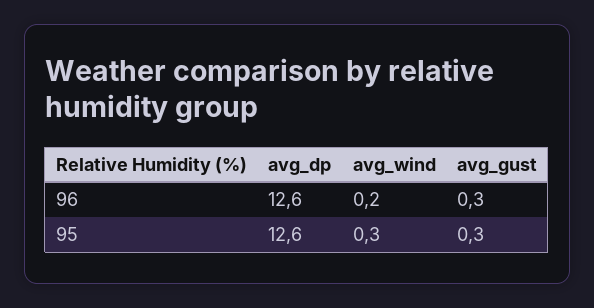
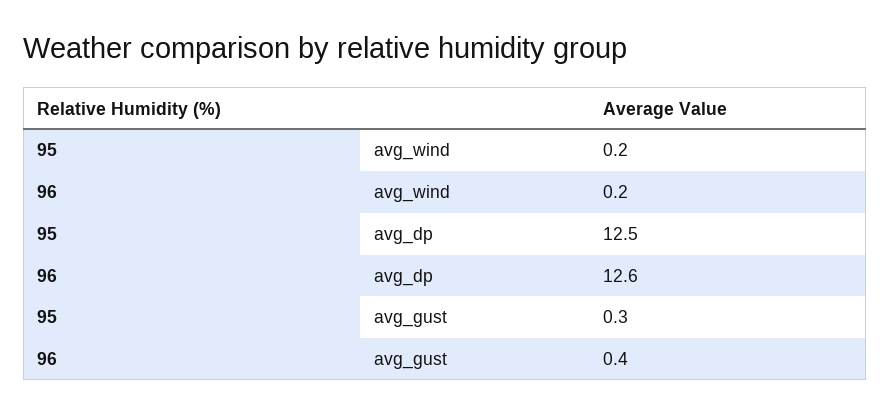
  {
    "avg_dp": {
      "96": 12.6,
-     "95": 12.6
+     "95": 12.5
    },
    "avg_wind": {
      "96": 0.2,
-     "95": 0.3
+     "95": 0.2
    },
    "avg_gust": {
-     "96": 0.3,
+     "96": 0.4,
      "95": 0.3
    }
  }

